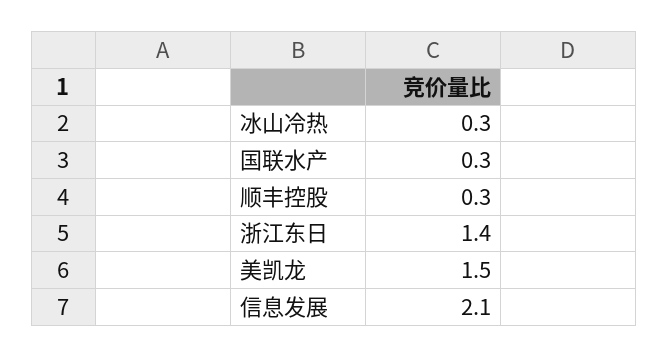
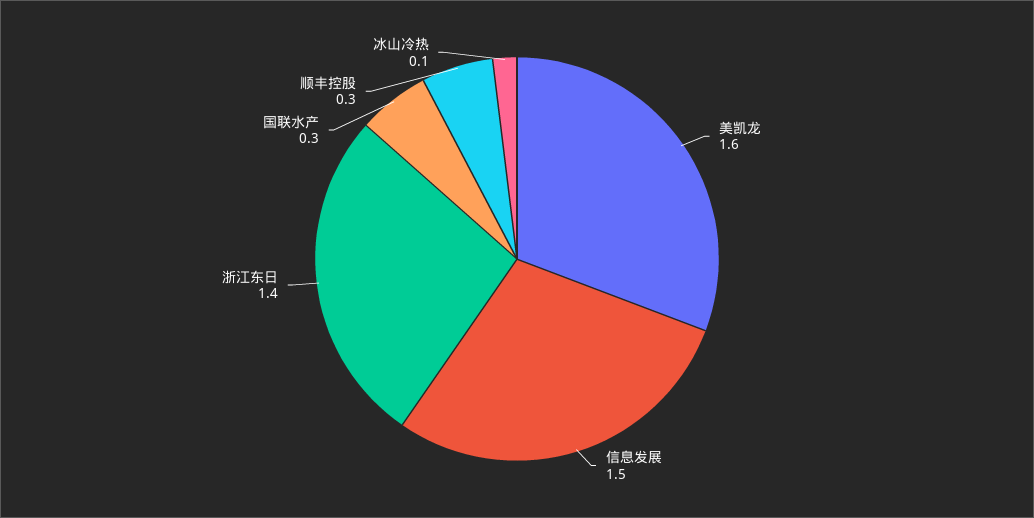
  {
-   "冰山冷热": 0.3,
+   "冰山冷热": 0.1,
    "国联水产": 0.3,
    "顺丰控股": 0.3,
    "浙江东日": 1.4,
-   "美凯龙": 1.5,
+   "美凯龙": 1.6,
-   "信息发展": 2.1
+   "信息发展": 1.5
  }

